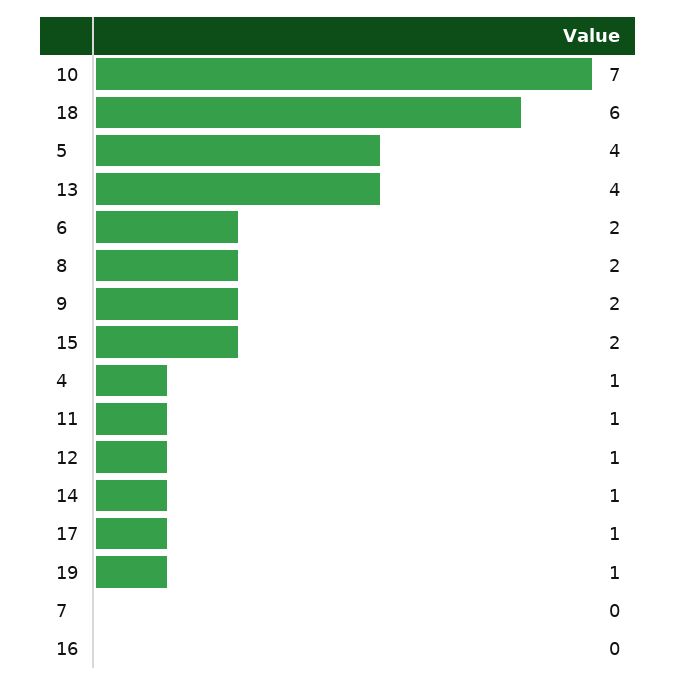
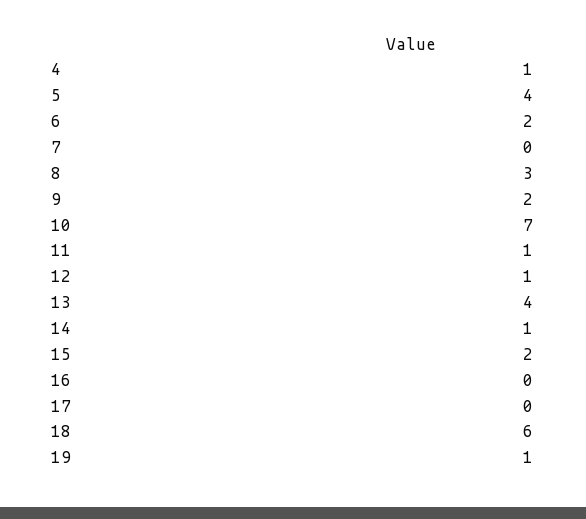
  {
    "10": 7,
    "18": 6,
    "5": 4,
    "13": 4,
    "6": 2,
-   "8": 2,
+   "8": 3,
    "9": 2,
    "15": 2,
    "4": 1,
    "11": 1,
    "12": 1,
    "14": 1,
-   "17": 1,
+   "17": 0,
    "19": 1,
    "7": 0,
    "16": 0
  }

